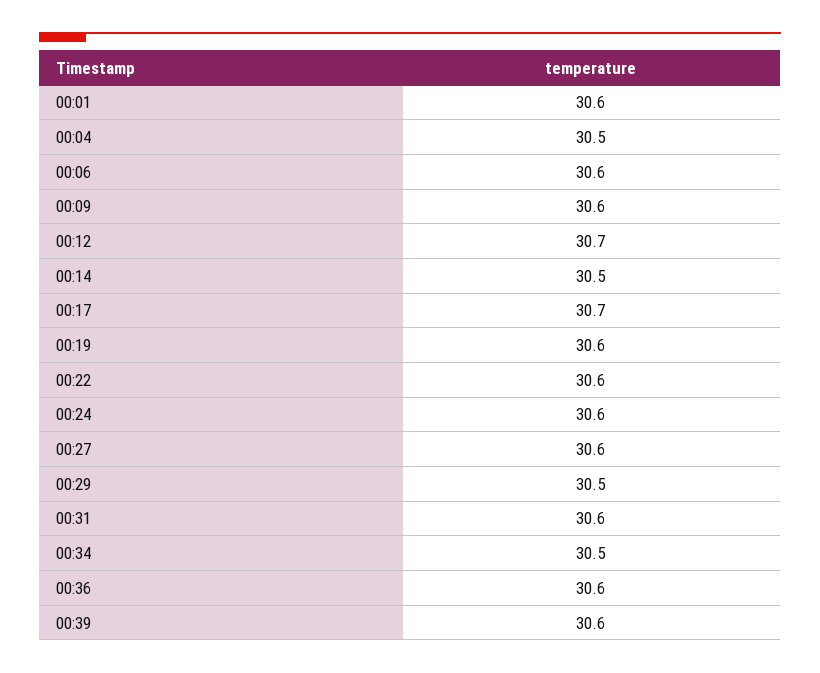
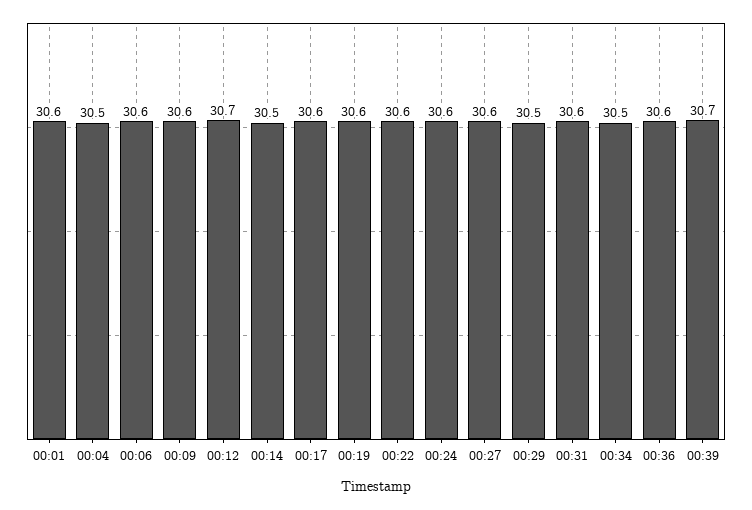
  {
    "00:01": 30.6,
    "00:04": 30.5,
    "00:06": 30.6,
    "00:09": 30.6,
    "00:12": 30.7,
    "00:14": 30.5,
-   "00:17": 30.7,
+   "00:17": 30.6,
    "00:19": 30.6,
    "00:22": 30.6,
    "00:24": 30.6,
    "00:27": 30.6,
    "00:29": 30.5,
    "00:31": 30.6,
    "00:34": 30.5,
    "00:36": 30.6,
-   "00:39": 30.6
+   "00:39": 30.7
  }

